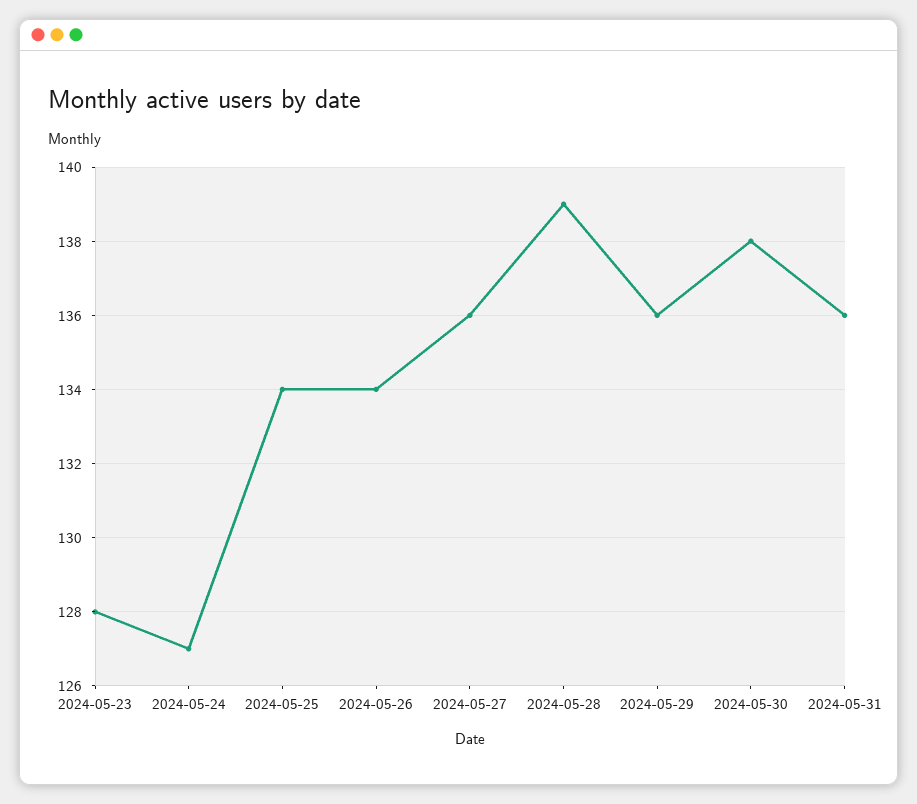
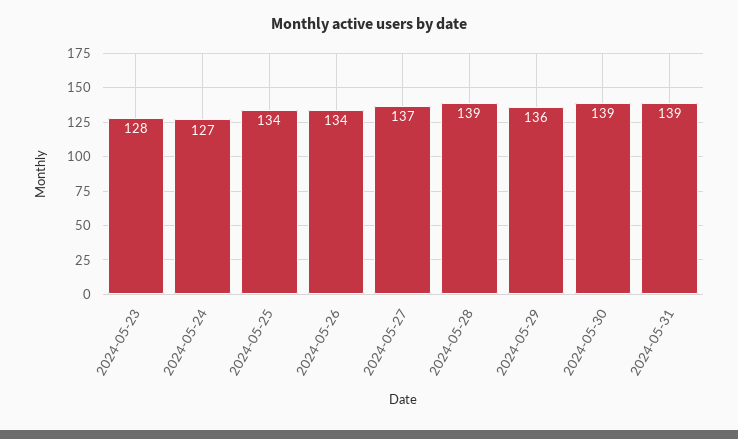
  {
    "2024-05-23": 128,
    "2024-05-24": 127,
    "2024-05-25": 134,
    "2024-05-26": 134,
-   "2024-05-27": 136,
+   "2024-05-27": 137,
    "2024-05-28": 139,
    "2024-05-29": 136,
-   "2024-05-30": 138,
+   "2024-05-30": 139,
-   "2024-05-31": 136
+   "2024-05-31": 139
  }

